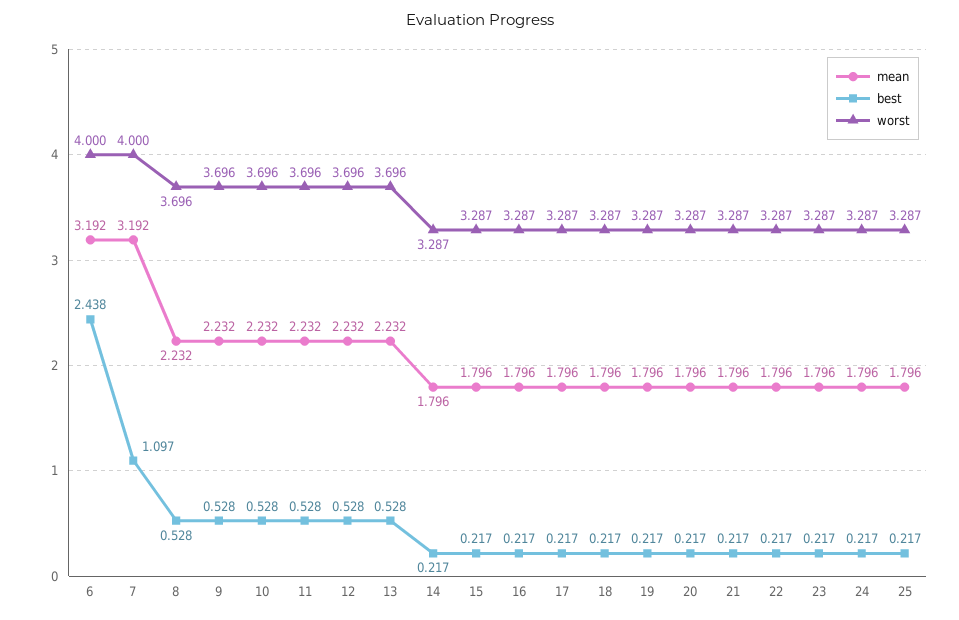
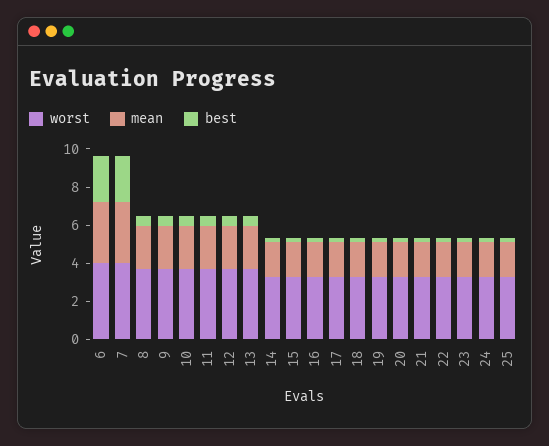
  {
    "mean": {
      "6": 3.192,
      "7": 3.192,
      "8": 2.232,
      "9": 2.232,
      "10": 2.232,
      "11": 2.232,
      "12": 2.232,
      "13": 2.232,
      "14": 1.796,
      "15": 1.796,
      "16": 1.796,
      "17": 1.796,
      "18": 1.796,
      "19": 1.796,
      "20": 1.796,
      "21": 1.796,
      "22": 1.796,
      "23": 1.796,
      "24": 1.796,
      "25": 1.796
    },
    "best": {
      "6": 2.438,
-     "7": 1.097,
+     "7": 2.5,
      "8": 0.528,
      "9": 0.528,
      "10": 0.528,
      "11": 0.528,
      "12": 0.528,
      "13": 0.528,
      "14": 0.217,
      "15": 0.217,
      "16": 0.217,
      "17": 0.217,
      "18": 0.217,
      "19": 0.217,
      "20": 0.217,
      "21": 0.217,
      "22": 0.217,
      "23": 0.217,
      "24": 0.217,
      "25": 0.217
    },
    "worst": {
      "6": 4,
      "7": 4,
      "8": 3.696,
      "9": 3.696,
      "10": 3.696,
      "11": 3.696,
      "12": 3.696,
      "13": 3.696,
      "14": 3.287,
      "15": 3.287,
      "16": 3.287,
      "17": 3.287,
      "18": 3.287,
      "19": 3.287,
      "20": 3.287,
      "21": 3.287,
      "22": 3.287,
      "23": 3.287,
      "24": 3.287,
      "25": 3.287
    }
  }

